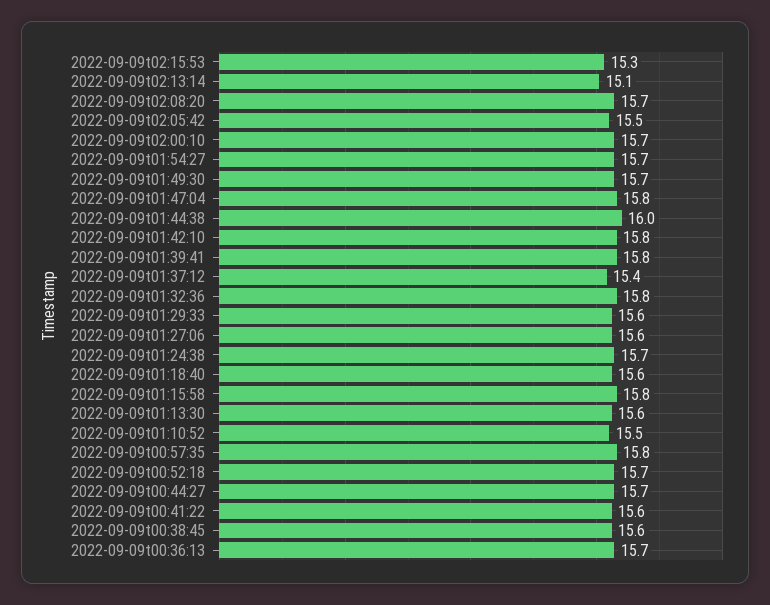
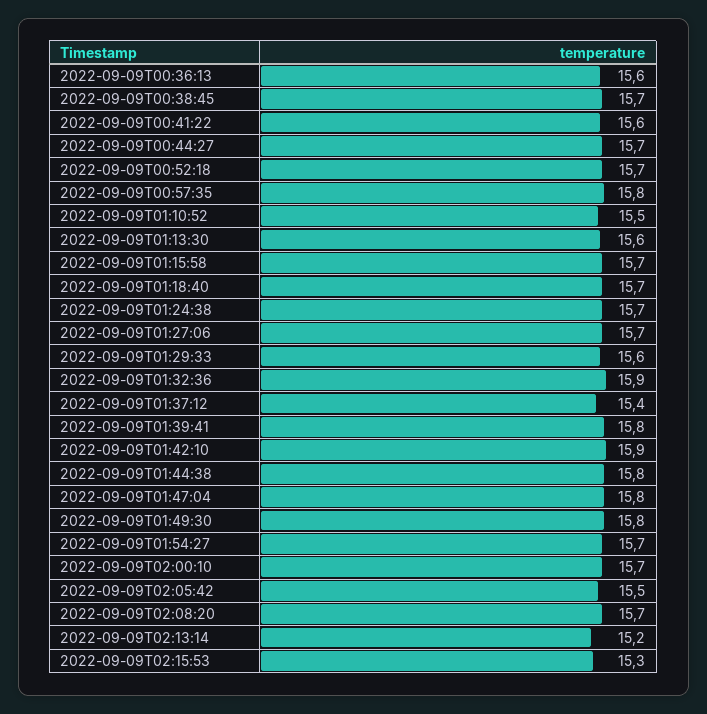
  {
    "2022-09-09t02:15:53": 15.3,
-   "2022-09-09t02:13:14": 15.1,
+   "2022-09-09t02:13:14": 15.2,
    "2022-09-09t02:08:20": 15.7,
    "2022-09-09t02:05:42": 15.5,
    "2022-09-09t02:00:10": 15.7,
    "2022-09-09t01:54:27": 15.7,
-   "2022-09-09t01:49:30": 15.7,
+   "2022-09-09t01:49:30": 15.8,
    "2022-09-09t01:47:04": 15.8,
-   "2022-09-09t01:44:38": 16,
+   "2022-09-09t01:44:38": 15.8,
-   "2022-09-09t01:42:10": 15.8,
+   "2022-09-09t01:42:10": 15.9,
    "2022-09-09t01:39:41": 15.8,
    "2022-09-09t01:37:12": 15.4,
-   "2022-09-09t01:32:36": 15.8,
+   "2022-09-09t01:32:36": 15.9,
    "2022-09-09t01:29:33": 15.6,
-   "2022-09-09t01:27:06": 15.6,
+   "2022-09-09t01:27:06": 15.7,
    "2022-09-09t01:24:38": 15.7,
-   "2022-09-09t01:18:40": 15.6,
+   "2022-09-09t01:18:40": 15.7,
-   "2022-09-09t01:15:58": 15.8,
+   "2022-09-09t01:15:58": 15.7,
    "2022-09-09t01:13:30": 15.6,
    "2022-09-09t01:10:52": 15.5,
    "2022-09-09t00:57:35": 15.8,
    "2022-09-09t00:52:18": 15.7,
    "2022-09-09t00:44:27": 15.7,
    "2022-09-09t00:41:22": 15.6,
-   "2022-09-09t00:38:45": 15.6,
+   "2022-09-09t00:38:45": 15.7,
-   "2022-09-09t00:36:13": 15.7
+   "2022-09-09t00:36:13": 15.6
  }

